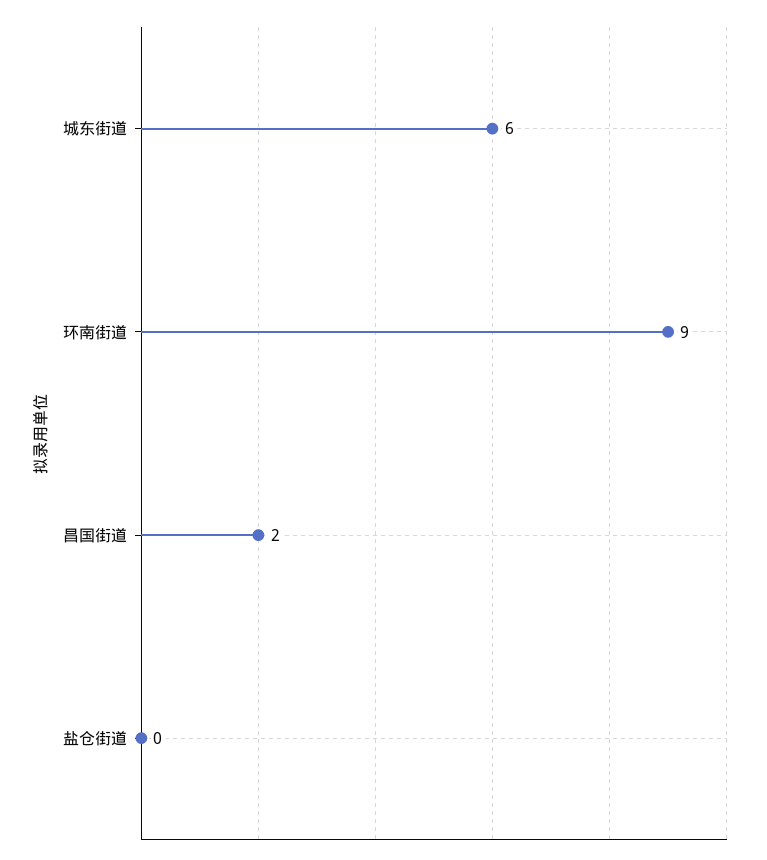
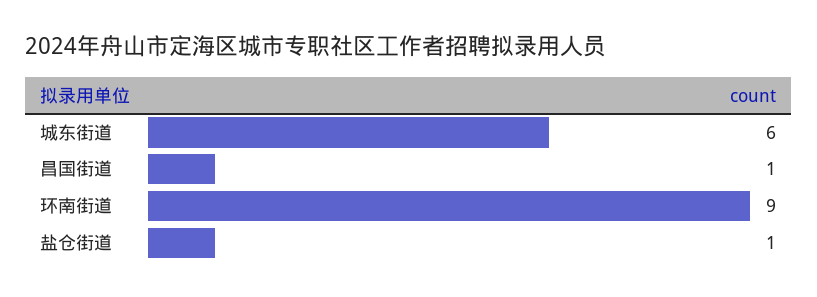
  {
    "城东街道": 6,
    "环南街道": 9,
-   "昌国街道": 2,
+   "昌国街道": 1,
-   "盐仓街道": 0
+   "盐仓街道": 1
  }

